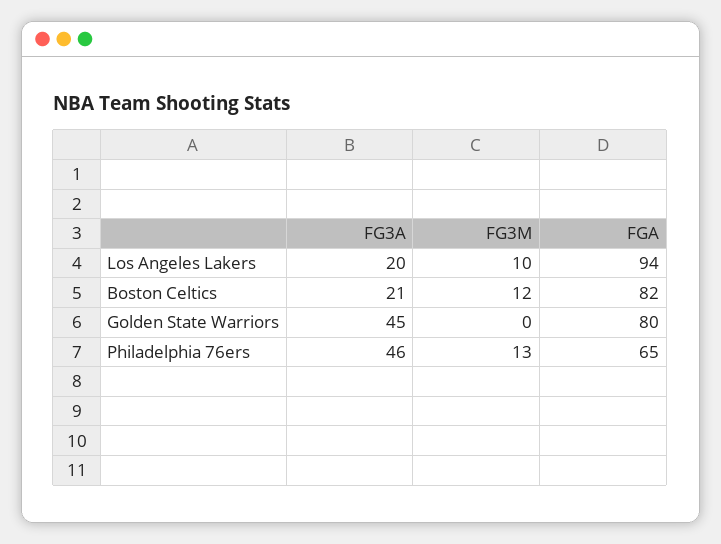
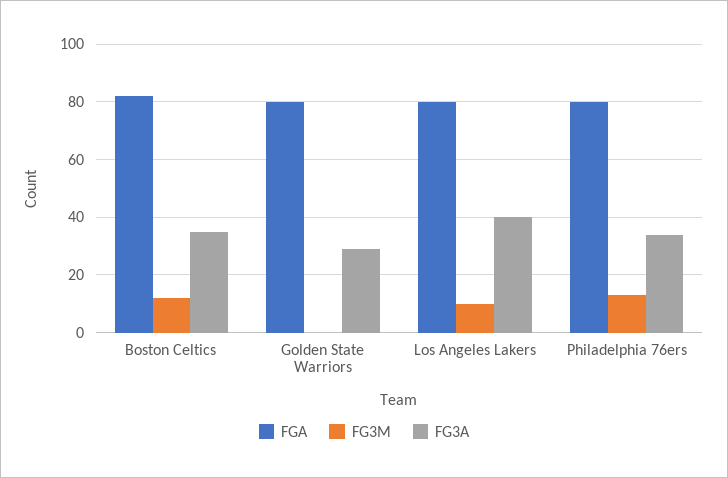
  {
    "FG3A": {
-     "Los Angeles Lakers": 20,
+     "Los Angeles Lakers": 40,
-     "Boston Celtics": 21,
+     "Boston Celtics": 35,
-     "Golden State Warriors": 45,
+     "Golden State Warriors": 30,
-     "Philadelphia 76ers": 46
+     "Philadelphia 76ers": 35
    },
    "FG3M": {
      "Los Angeles Lakers": 10,
      "Boston Celtics": 12,
      "Golden State Warriors": 0,
      "Philadelphia 76ers": 13
    },
    "FGA": {
-     "Los Angeles Lakers": 94,
+     "Los Angeles Lakers": 80,
      "Boston Celtics": 82,
      "Golden State Warriors": 80,
-     "Philadelphia 76ers": 65
+     "Philadelphia 76ers": 80
    }
  }

